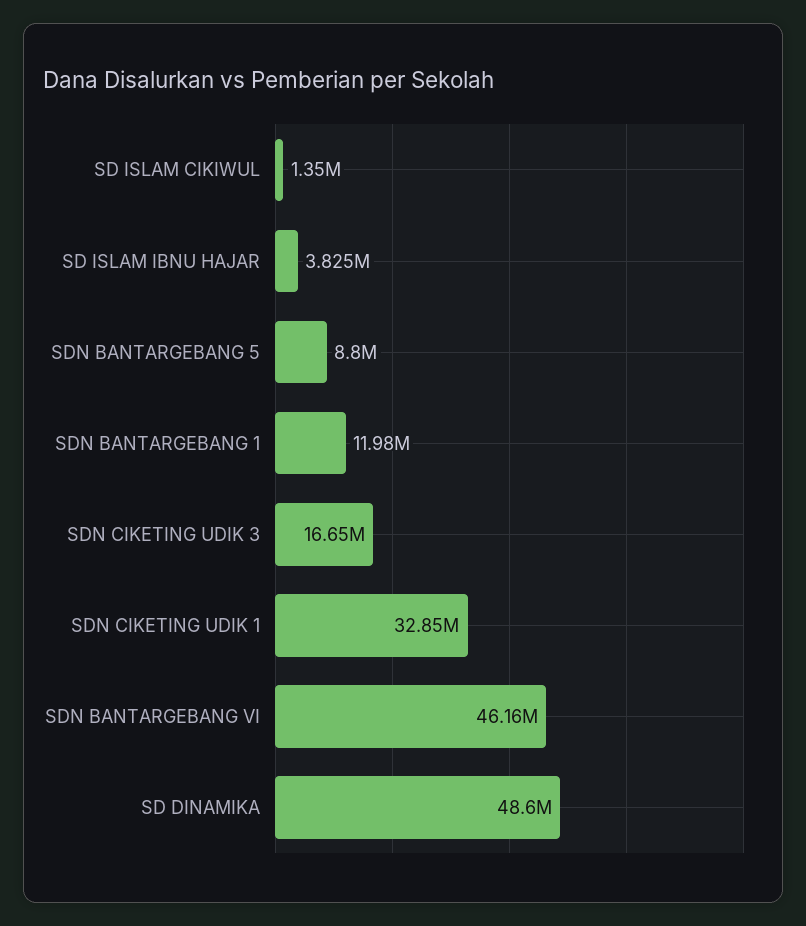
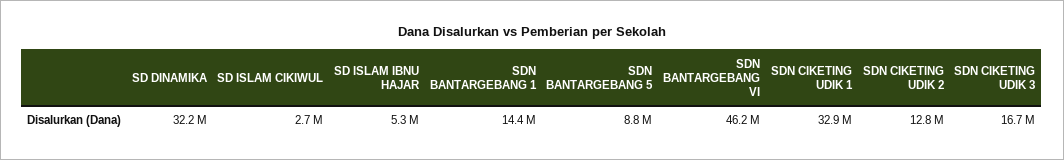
  {
-   "SD ISLAM CIKIWUL": 1350000,
+   "SD ISLAM CIKIWUL": 2700000,
-   "SD ISLAM IBNU HAJAR": 3825000,
+   "SD ISLAM IBNU HAJAR": 5300000,
    "SDN BANTARGEBANG 5": 8800000,
-   "SDN BANTARGEBANG 1": 11980000,
+   "SDN BANTARGEBANG 1": 14400000,
    "SDN CIKETING UDIK 3": 16650000,
    "SDN CIKETING UDIK 1": 32850000,
    "SDN BANTARGEBANG VI": 46160000,
-   "SD DINAMIKA": 48600000
+   "SD DINAMIKA": 32200000,
+   "SDN CIKETING UDIK 2": 12800000
  }

